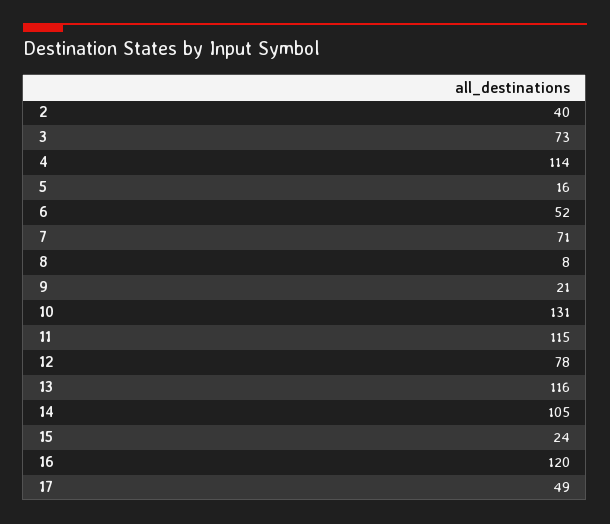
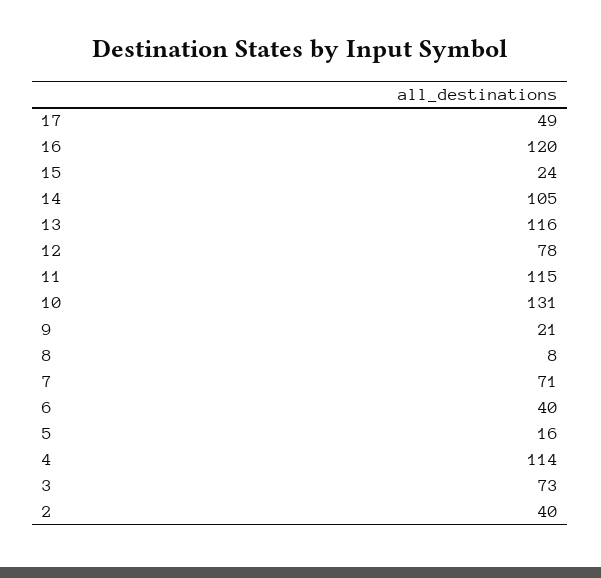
  {
    "2": 40,
    "3": 73,
    "4": 114,
    "5": 16,
-   "6": 52,
+   "6": 40,
    "7": 71,
    "8": 8,
    "9": 21,
    "10": 131,
    "11": 115,
    "12": 78,
    "13": 116,
    "14": 105,
    "15": 24,
    "16": 120,
    "17": 49
  }

